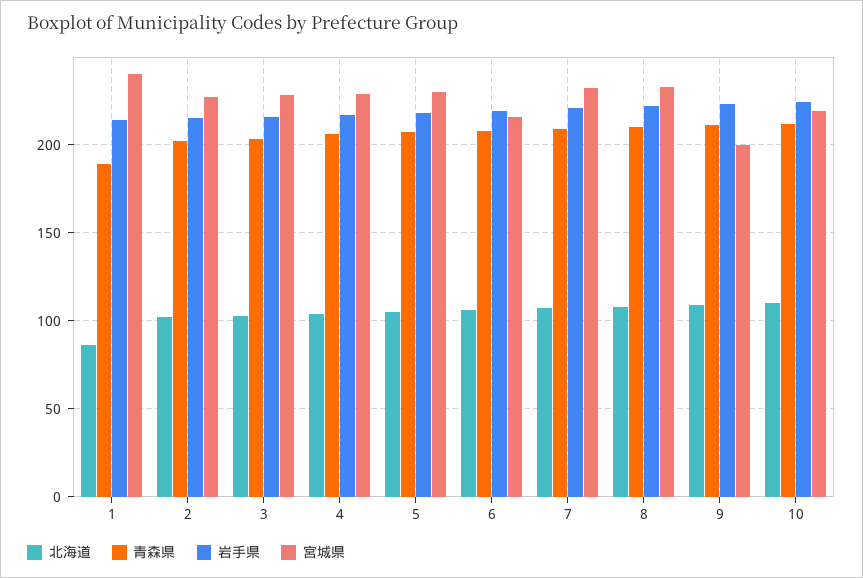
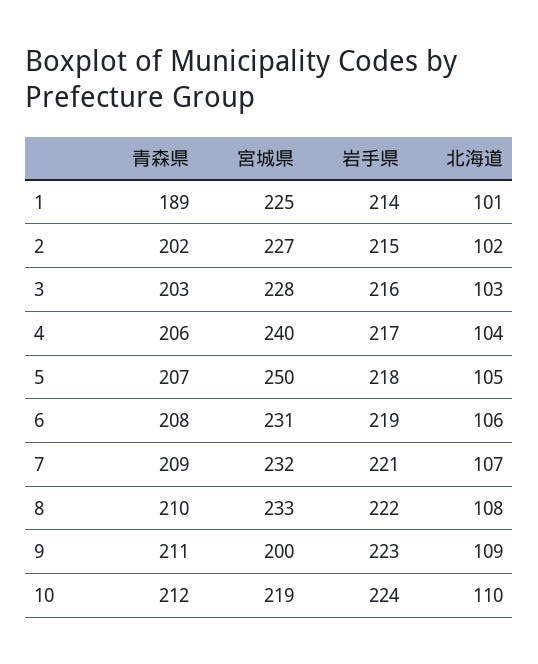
  {
    "北海道": {
-     "1": 85,
+     "1": 101,
      "2": 102,
      "3": 103,
      "4": 104,
      "5": 105,
      "6": 106,
      "7": 107,
      "8": 108,
      "9": 109,
      "10": 110
    },
    "青森県": {
      "1": 189,
      "2": 202,
      "3": 203,
      "4": 206,
      "5": 207,
      "6": 208,
      "7": 209,
      "8": 210,
      "9": 211,
      "10": 212
    },
    "岩手県": {
      "1": 214,
      "2": 215,
      "3": 216,
      "4": 217,
      "5": 218,
      "6": 219,
      "7": 221,
      "8": 222,
      "9": 223,
      "10": 224
    },
    "宮城県": {
-     "1": 240,
+     "1": 225,
      "2": 227,
      "3": 228,
-     "4": 230,
+     "4": 240,
-     "5": 230,
+     "5": 250,
-     "6": 215,
+     "6": 231,
      "7": 232,
      "8": 233,
      "9": 200,
      "10": 219
    }
  }

